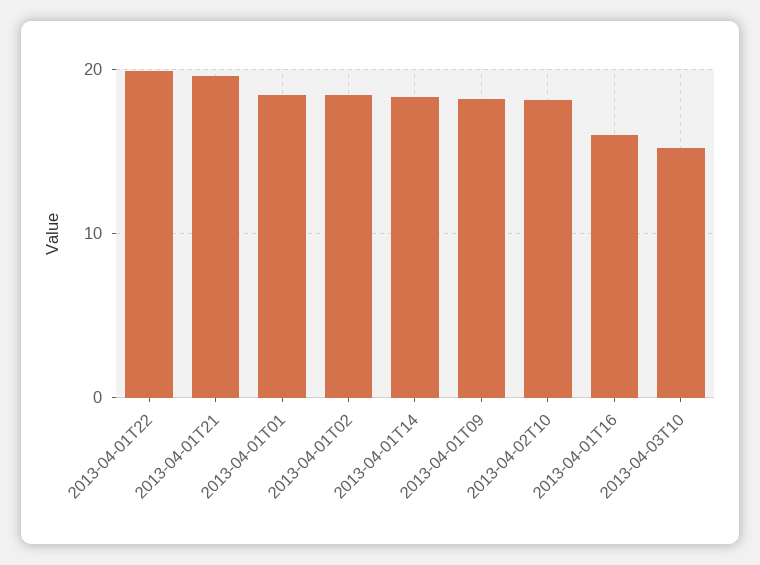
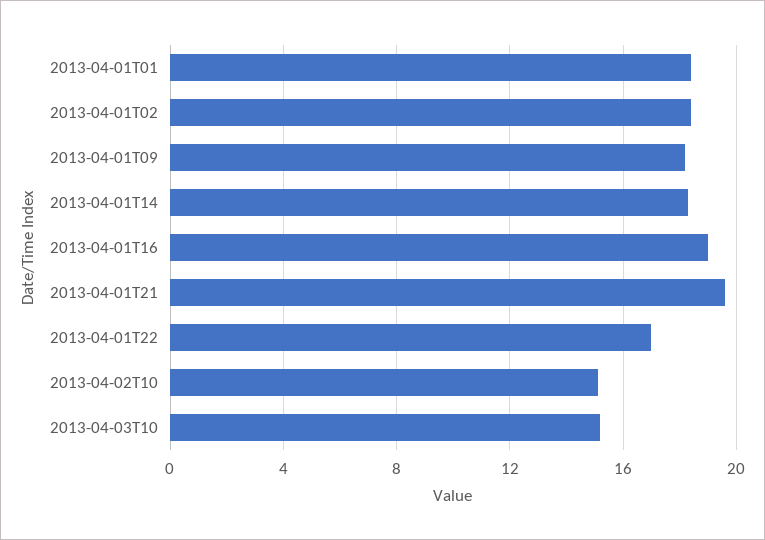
  {
-   "2013-04-01T22": 20,
+   "2013-04-01T22": 17,
    "2013-04-01T21": 19.5,
    "2013-04-01T01": 18.5,
    "2013-04-01T02": 18.5,
    "2013-04-01T14": 18.5,
    "2013-04-01T09": 18,
-   "2013-04-02T10": 18,
+   "2013-04-02T10": 15,
-   "2013-04-01T16": 16,
+   "2013-04-01T16": 19,
    "2013-04-03T10": 15
  }

